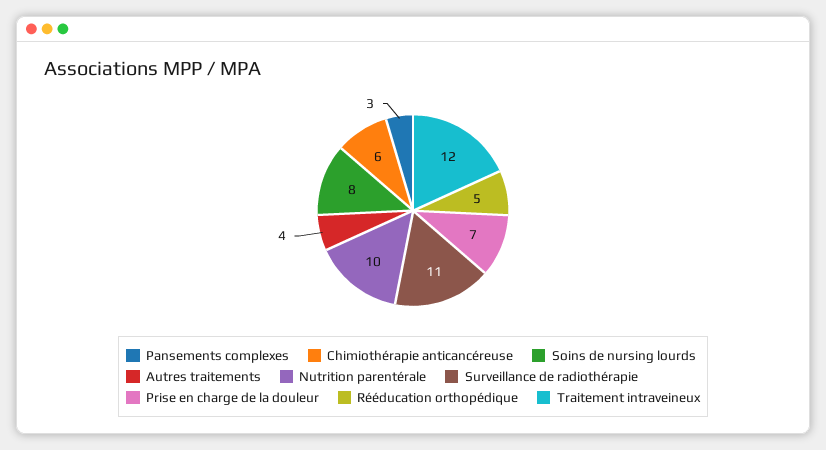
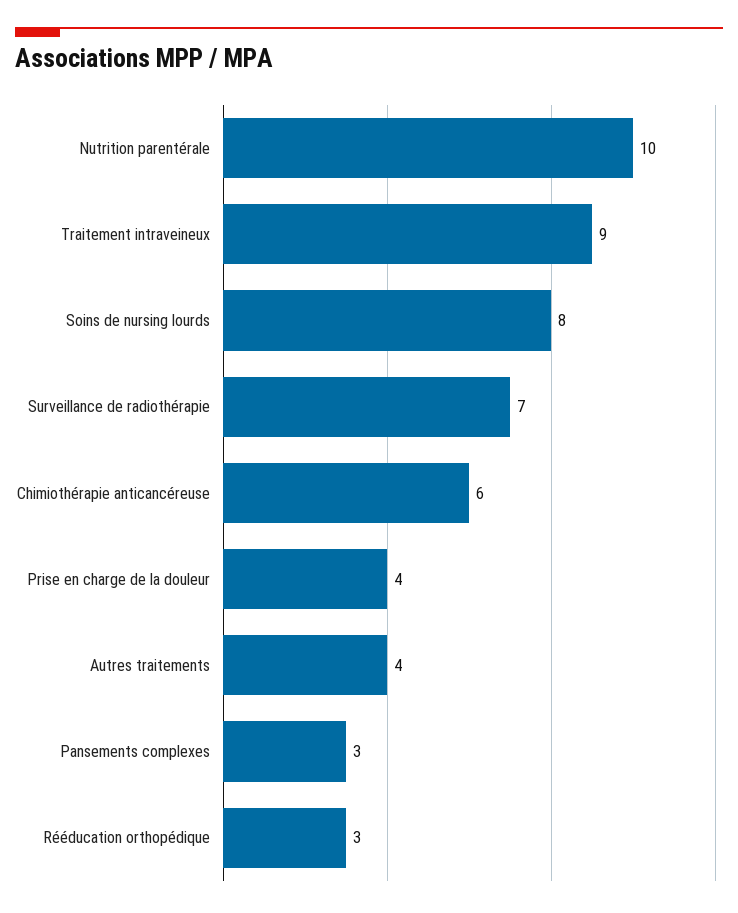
  {
    "Pansements complexes": 3,
    "Chimiothérapie anticancéreuse": 6,
    "Soins de nursing lourds": 8,
    "Autres traitements": 4,
    "Nutrition parentérale": 10,
-   "Surveillance de radiothérapie": 11,
+   "Surveillance de radiothérapie": 7,
-   "Prise en charge de la douleur": 7,
+   "Prise en charge de la douleur": 4,
-   "Rééducation orthopédique": 5,
+   "Rééducation orthopédique": 3,
-   "Traitement intraveineux": 12
+   "Traitement intraveineux": 9
  }

